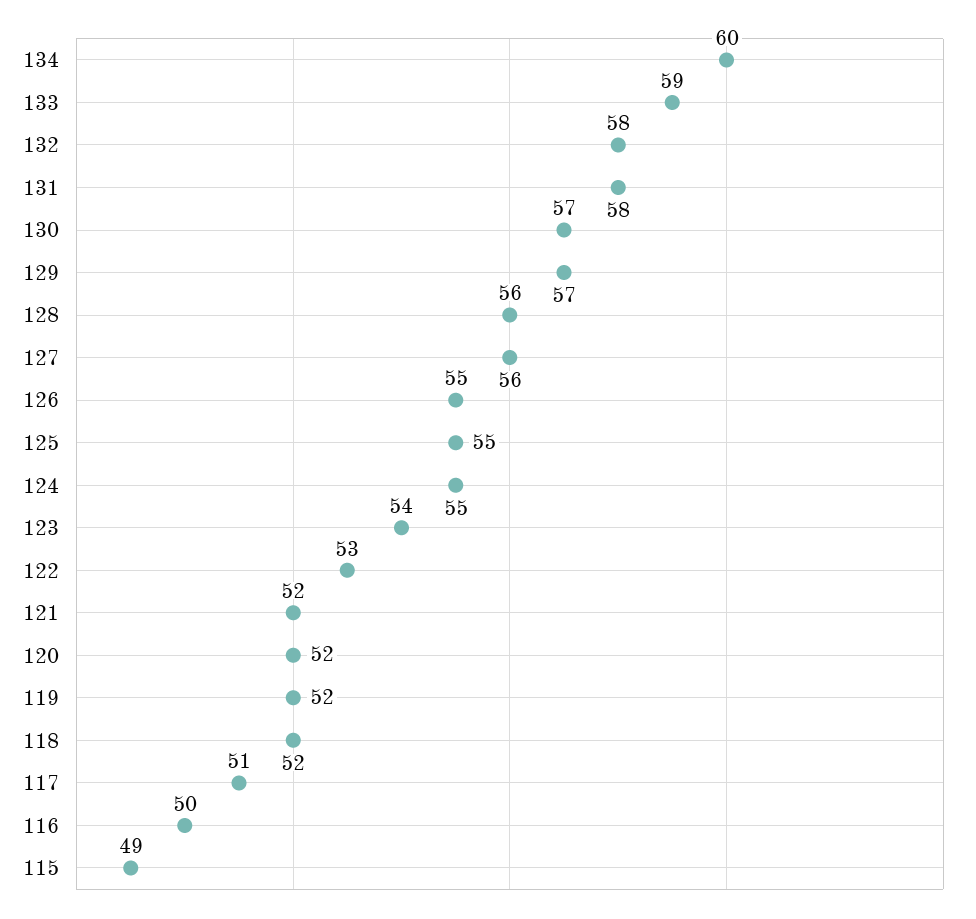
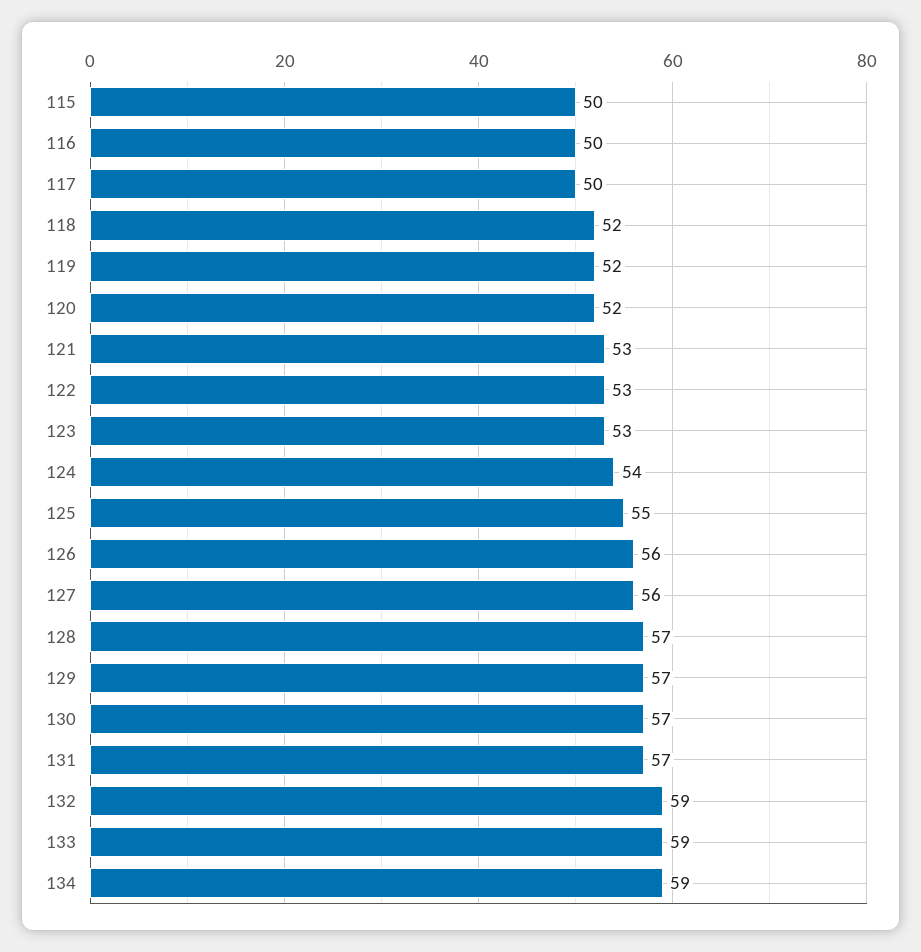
  {
-   "134": 60,
+   "134": 59,
    "133": 59,
-   "132": 58,
+   "132": 59,
-   "131": 58,
+   "131": 57,
    "130": 57,
    "129": 57,
-   "128": 56,
+   "128": 57,
    "127": 56,
-   "126": 55,
+   "126": 56,
    "125": 55,
-   "124": 55,
+   "124": 54,
-   "123": 54,
+   "123": 53,
    "122": 53,
-   "121": 52,
+   "121": 53,
    "120": 52,
    "119": 52,
    "118": 52,
-   "117": 51,
+   "117": 50,
    "116": 50,
-   "115": 49
+   "115": 50
  }

